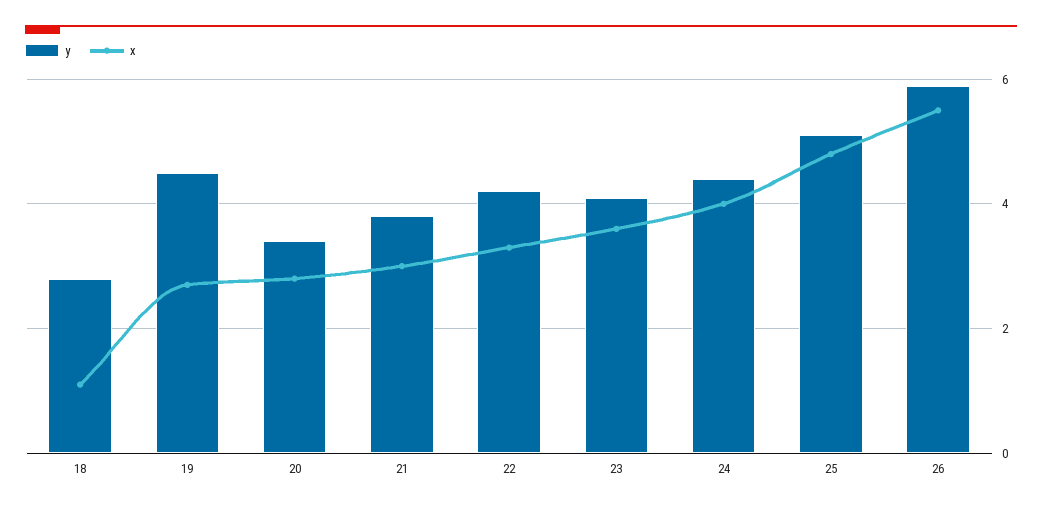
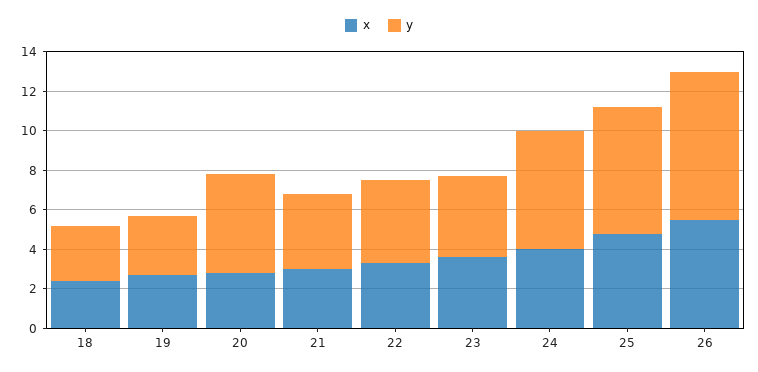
  {
    "y": {
      "18": 3,
-     "19": 4.5,
+     "19": 3,
-     "20": 3.5,
+     "20": 5,
      "21": 4,
      "22": 4,
      "23": 4,
-     "24": 4.5,
+     "24": 6,
-     "25": 5,
+     "25": 6.5,
-     "26": 6
+     "26": 7.5
    },
    "x": {
-     "18": 1,
+     "18": 2.5,
      "19": 2.5,
      "20": 3,
      "21": 3,
      "22": 3.5,
      "23": 3.5,
      "24": 4,
      "25": 5,
      "26": 5.5
    }
  }

